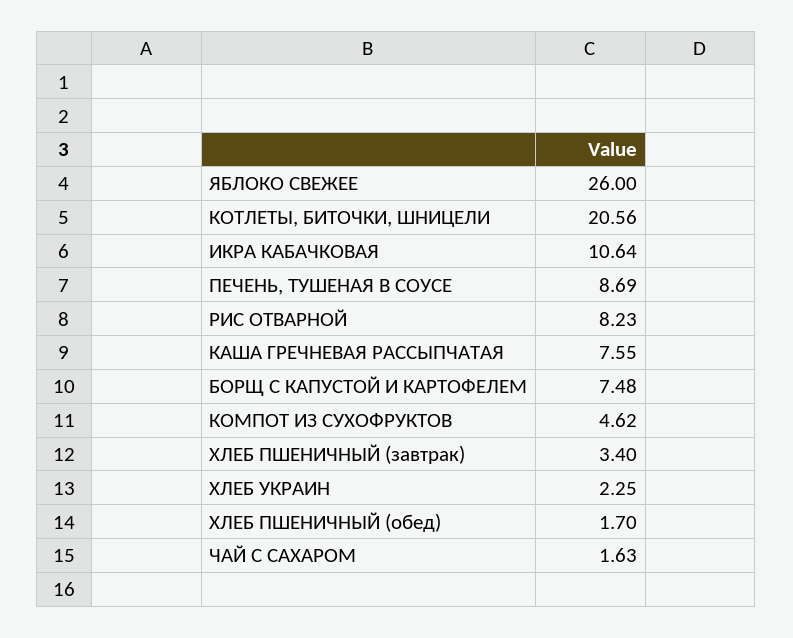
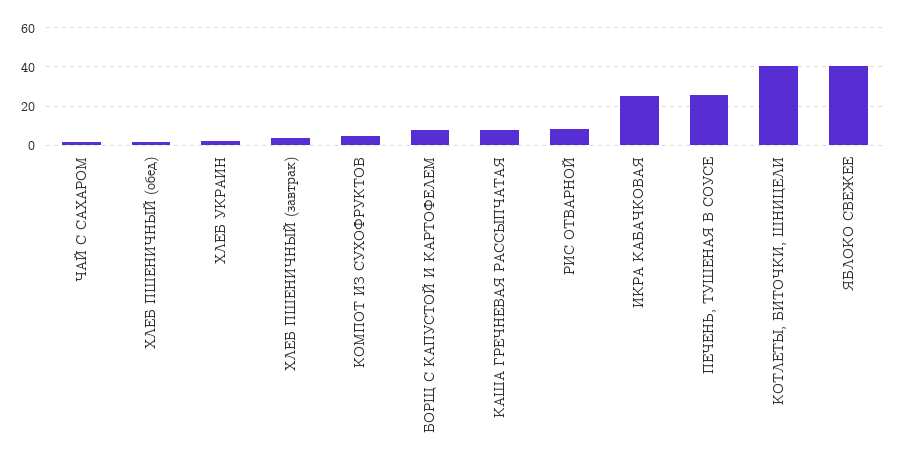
  {
-   "ЯБЛОКО СВЕЖЕЕ": 26,
+   "ЯБЛОКО СВЕЖЕЕ": 40,
-   "КОТЛЕТЫ, БИТОЧКИ, ШНИЦЕЛИ": 20.56,
+   "КОТЛЕТЫ, БИТОЧКИ, ШНИЦЕЛИ": 40,
-   "ИКРА КАБАЧКОВАЯ": 10.64,
+   "ИКРА КАБАЧКОВАЯ": 25,
-   "ПЕЧЕНЬ, ТУШЕНАЯ В СОУСЕ": 8.69,
+   "ПЕЧЕНЬ, ТУШЕНАЯ В СОУСЕ": 25,
    "РИС ОТВАРНОЙ": 8.23,
    "КАША ГРЕЧНЕВАЯ РАССЫПЧАТАЯ": 7.55,
    "БОРЩ С КАПУСТОЙ И КАРТОФЕЛЕМ": 7.48,
    "КОМПОТ ИЗ СУХОФРУКТОВ": 4.62,
    "ХЛЕБ ПШЕНИЧНЫЙ (завтрак)": 3.4,
    "ХЛЕБ УКРАИН": 2.25,
    "ХЛЕБ ПШЕНИЧНЫЙ (обед)": 1.7,
    "ЧАЙ С САХАРОМ": 1.63
  }

